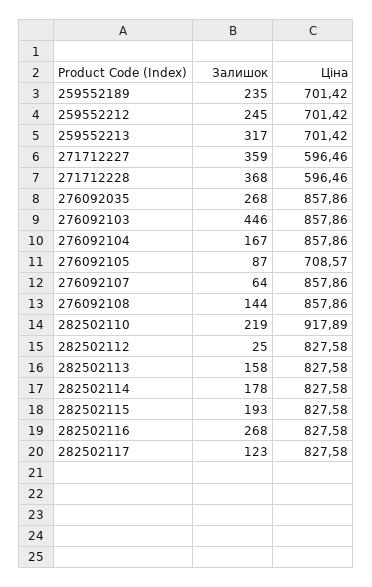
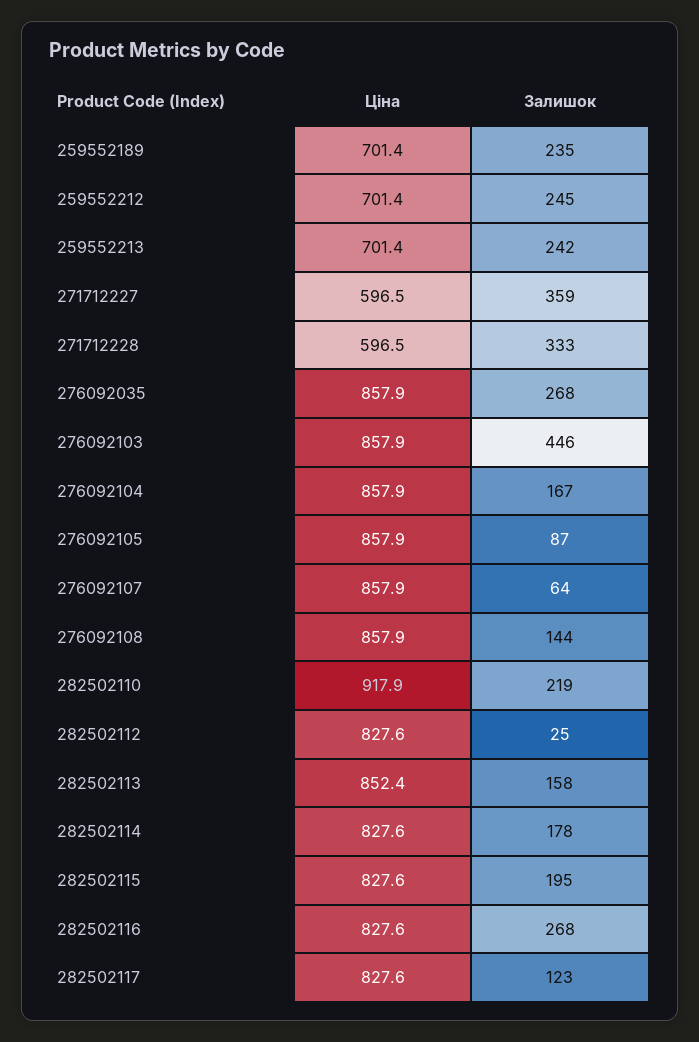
  {
    "Залишок": {
      "259552189": 235,
      "259552212": 245,
-     "259552213": 317,
+     "259552213": 242,
      "271712227": 359,
-     "271712228": 368,
+     "271712228": 333,
      "276092035": 268,
      "276092103": 446,
      "276092104": 167,
      "276092105": 87,
      "276092107": 64,
      "276092108": 144,
      "282502110": 219,
      "282502112": 25,
      "282502113": 158,
      "282502114": 178,
-     "282502115": 193,
+     "282502115": 195,
      "282502116": 268,
      "282502117": 123
    },
    "Ціна": {
      "259552189": 701.42,
      "259552212": 701.42,
      "259552213": 701.42,
      "271712227": 596.46,
      "271712228": 596.46,
      "276092035": 857.86,
      "276092103": 857.86,
      "276092104": 857.86,
-     "276092105": 708.57,
+     "276092105": 857.9,
      "276092107": 857.86,
      "276092108": 857.86,
      "282502110": 917.89,
      "282502112": 827.58,
-     "282502113": 827.58,
+     "282502113": 852.4,
      "282502114": 827.58,
      "282502115": 827.58,
      "282502116": 827.58,
      "282502117": 827.58
    }
  }

